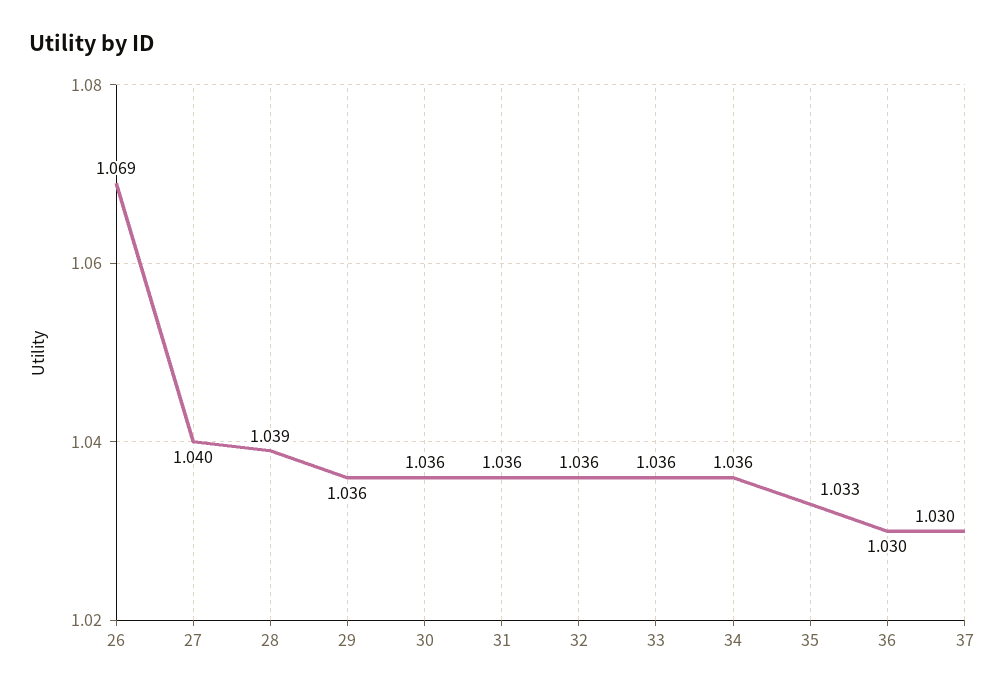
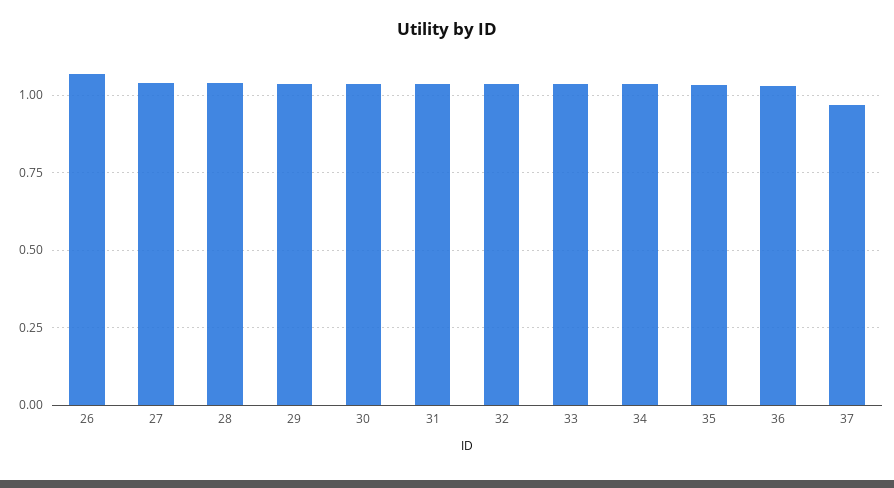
  {
    "26": 1.069,
    "27": 1.04,
    "28": 1.039,
    "29": 1.036,
    "30": 1.036,
    "31": 1.036,
    "32": 1.036,
    "33": 1.036,
    "34": 1.036,
    "35": 1.033,
    "36": 1.03,
-   "37": 1.03
+   "37": 0.975
  }

